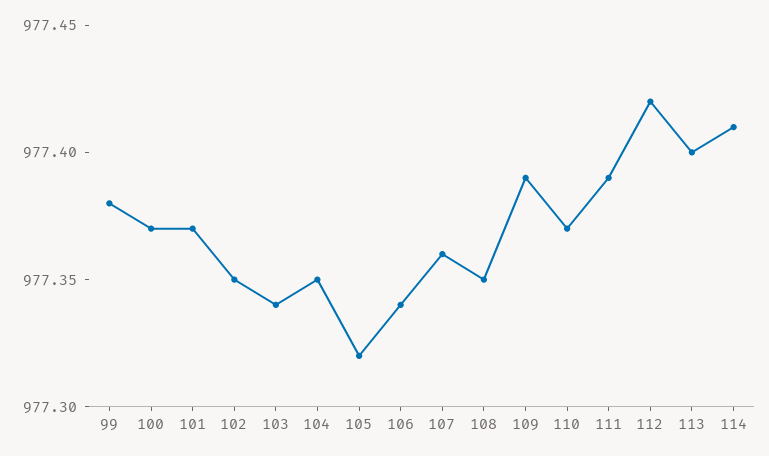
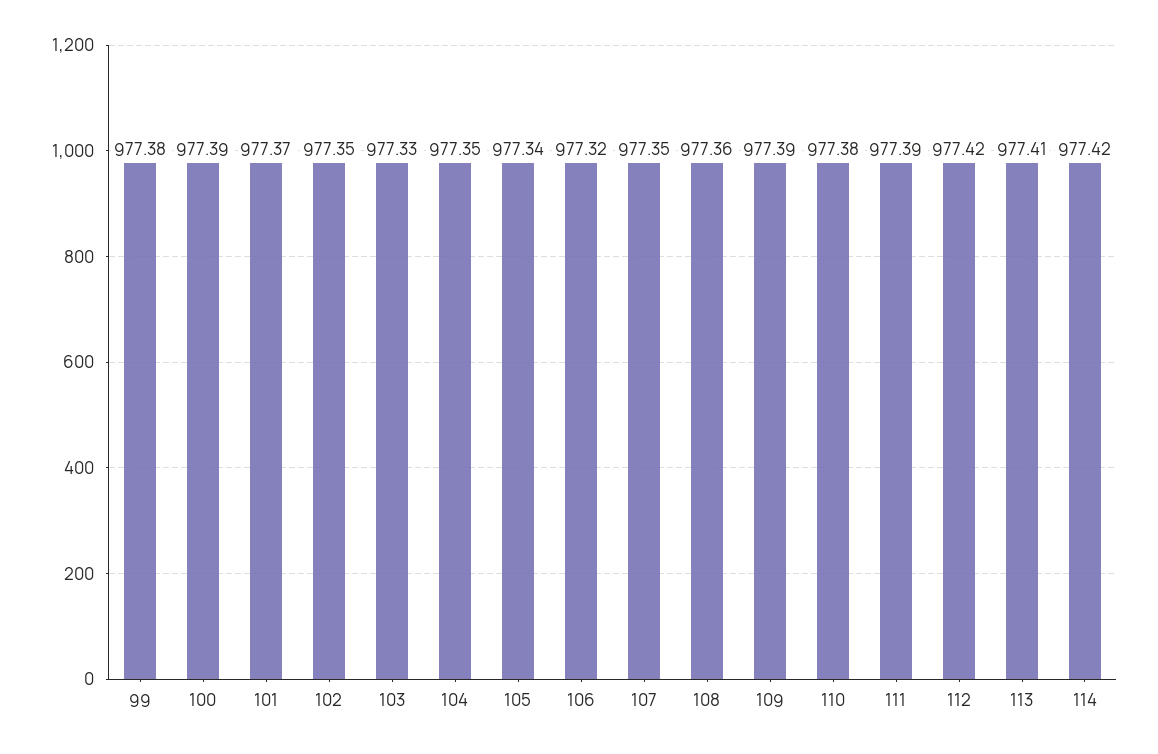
  {
    "99": 977.38,
-   "100": 977.37,
+   "100": 977.39,
    "101": 977.37,
    "102": 977.35,
-   "103": 977.34,
+   "103": 977.33,
    "104": 977.35,
-   "105": 977.32,
+   "105": 977.34,
-   "106": 977.34,
+   "106": 977.32,
-   "107": 977.36,
+   "107": 977.35,
-   "108": 977.35,
+   "108": 977.36,
    "109": 977.39,
-   "110": 977.37,
+   "110": 977.38,
    "111": 977.39,
    "112": 977.42,
-   "113": 977.4,
+   "113": 977.41,
-   "114": 977.41
+   "114": 977.42
  }

